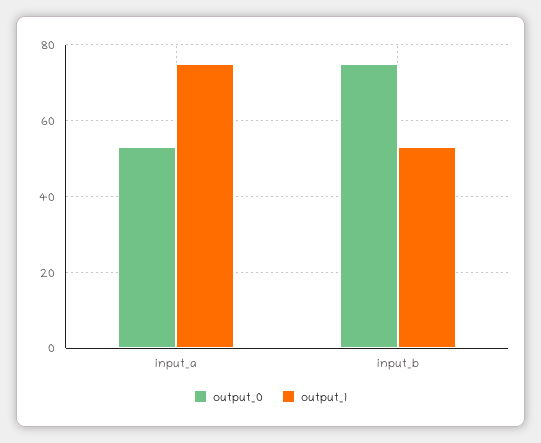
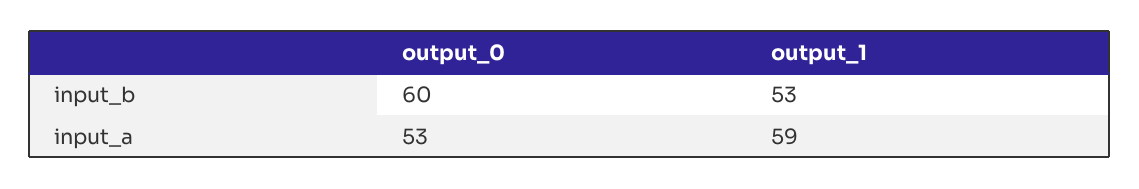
  {
    "output_0": {
      "input_a": 53,
-     "input_b": 75
+     "input_b": 60
    },
    "output_1": {
-     "input_a": 75,
+     "input_a": 59,
      "input_b": 53
    }
  }

